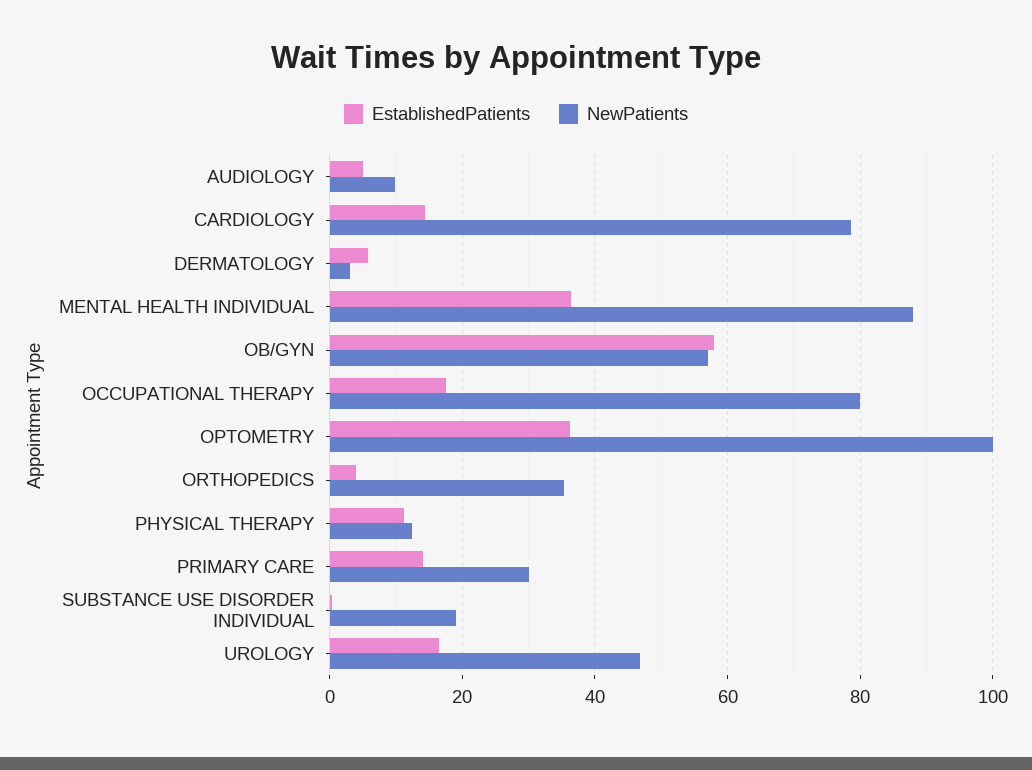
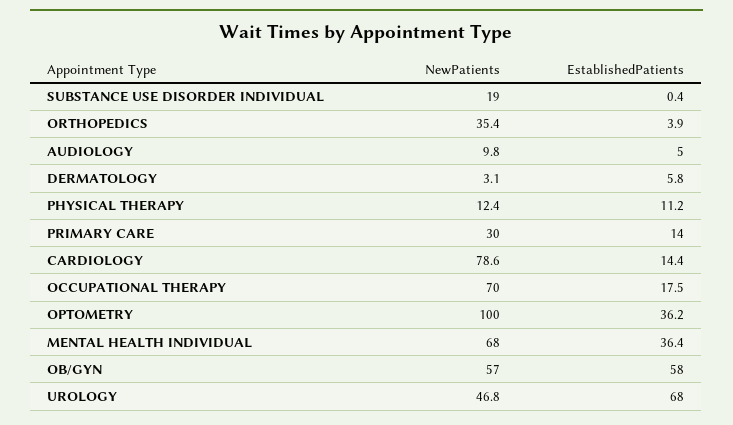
  {
    "EstablishedPatients": {
      "AUDIOLOGY": 5,
      "CARDIOLOGY": 14.4,
      "DERMATOLOGY": 5.8,
      "MENTAL HEALTH INDIVIDUAL": 36.4,
      "OB/GYN": 58,
      "OCCUPATIONAL THERAPY": 17.5,
      "OPTOMETRY": 36.2,
      "ORTHOPEDICS": 3.9,
      "PHYSICAL THERAPY": 11.2,
      "PRIMARY CARE": 14,
      "SUBSTANCE USE DISORDER INDIVIDUAL": 0.4,
-     "UROLOGY": 16
+     "UROLOGY": 68
    },
    "NewPatients": {
      "AUDIOLOGY": 9.8,
      "CARDIOLOGY": 78.6,
      "DERMATOLOGY": 3.1,
-     "MENTAL HEALTH INDIVIDUAL": 88,
+     "MENTAL HEALTH INDIVIDUAL": 68,
      "OB/GYN": 57,
-     "OCCUPATIONAL THERAPY": 80,
+     "OCCUPATIONAL THERAPY": 70,
      "OPTOMETRY": 100,
      "ORTHOPEDICS": 35.4,
      "PHYSICAL THERAPY": 12.4,
      "PRIMARY CARE": 30,
      "SUBSTANCE USE DISORDER INDIVIDUAL": 19,
      "UROLOGY": 46.8
    }
  }

